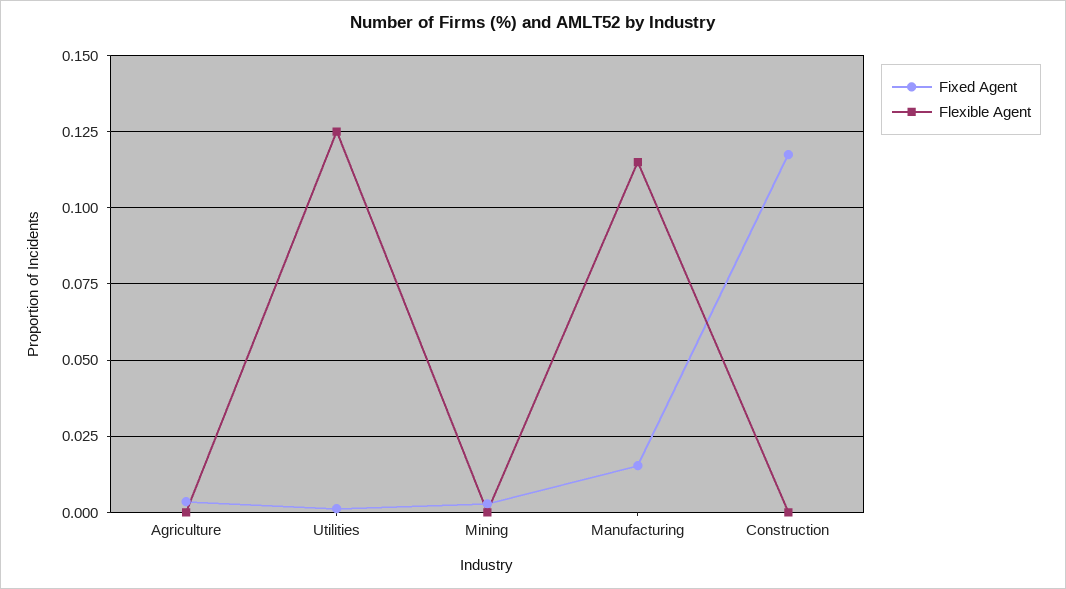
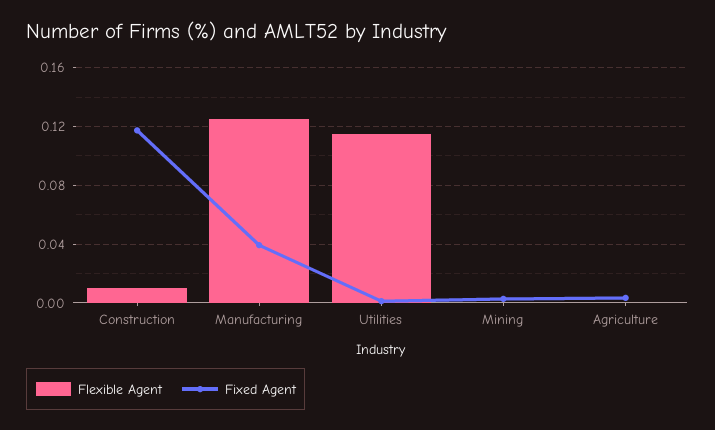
  {
    "Fixed Agent": {
      "Agriculture": 0.0025,
      "Utilities": 0,
      "Mining": 0.0025,
-     "Manufacturing": 0.015,
+     "Manufacturing": 0.04,
      "Construction": 0.1175
    },
    "Flexible Agent": {
      "Agriculture": 0,
-     "Utilities": 0.125,
+     "Utilities": 0.115,
      "Mining": 0,
-     "Manufacturing": 0.115,
+     "Manufacturing": 0.125,
-     "Construction": 0
+     "Construction": 0.01
    }
  }

